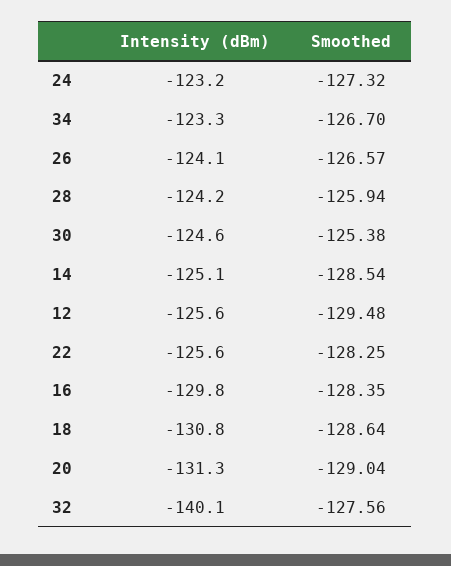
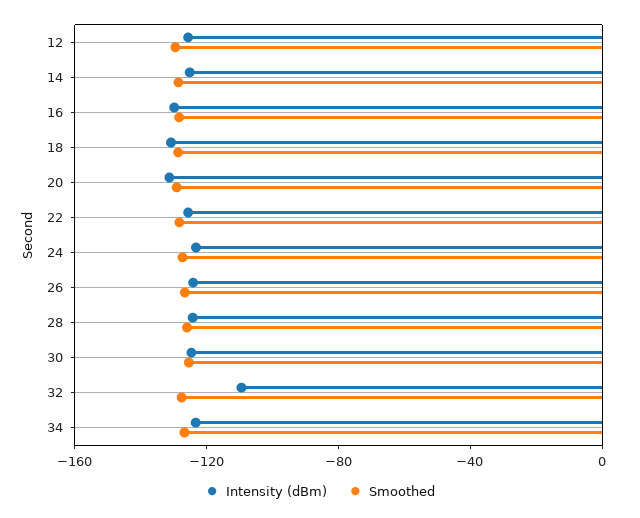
  {
    "Intensity (dBm)": {
      "24": -123.2,
      "34": -123.3,
      "26": -124.1,
      "28": -124.2,
      "30": -124.6,
      "14": -125.1,
      "12": -125.6,
      "22": -125.6,
      "16": -129.8,
      "18": -130.8,
      "20": -131.3,
-     "32": -140.1
+     "32": -110
    },
    "Smoothed": {
      "24": -127.32,
      "34": -126.7,
      "26": -126.57,
      "28": -125.94,
      "30": -125.38,
      "14": -128.54,
      "12": -129.48,
      "22": -128.25,
      "16": -128.35,
      "18": -128.64,
      "20": -129.04,
      "32": -127.56
    }
  }

